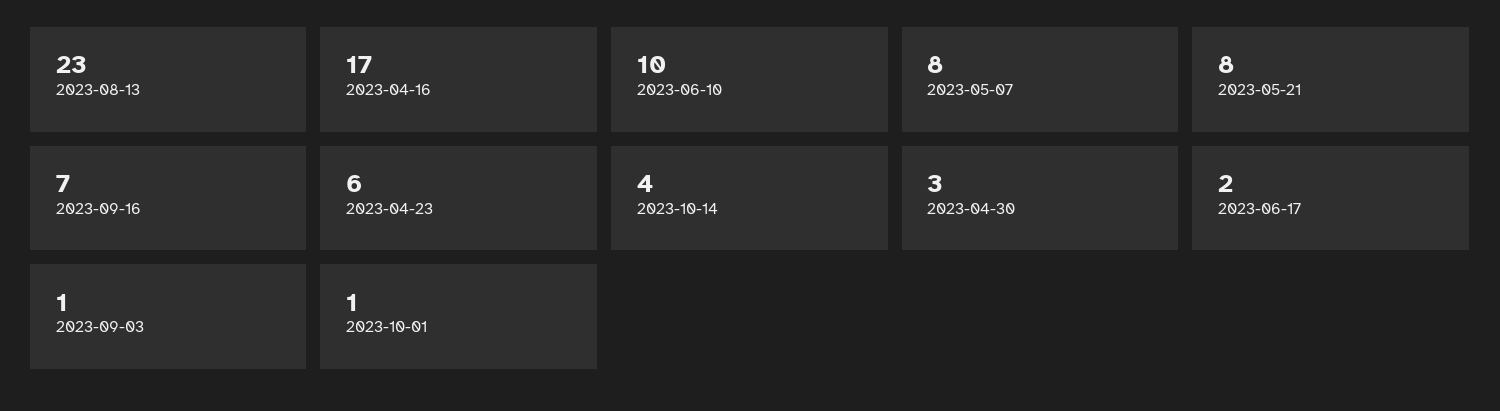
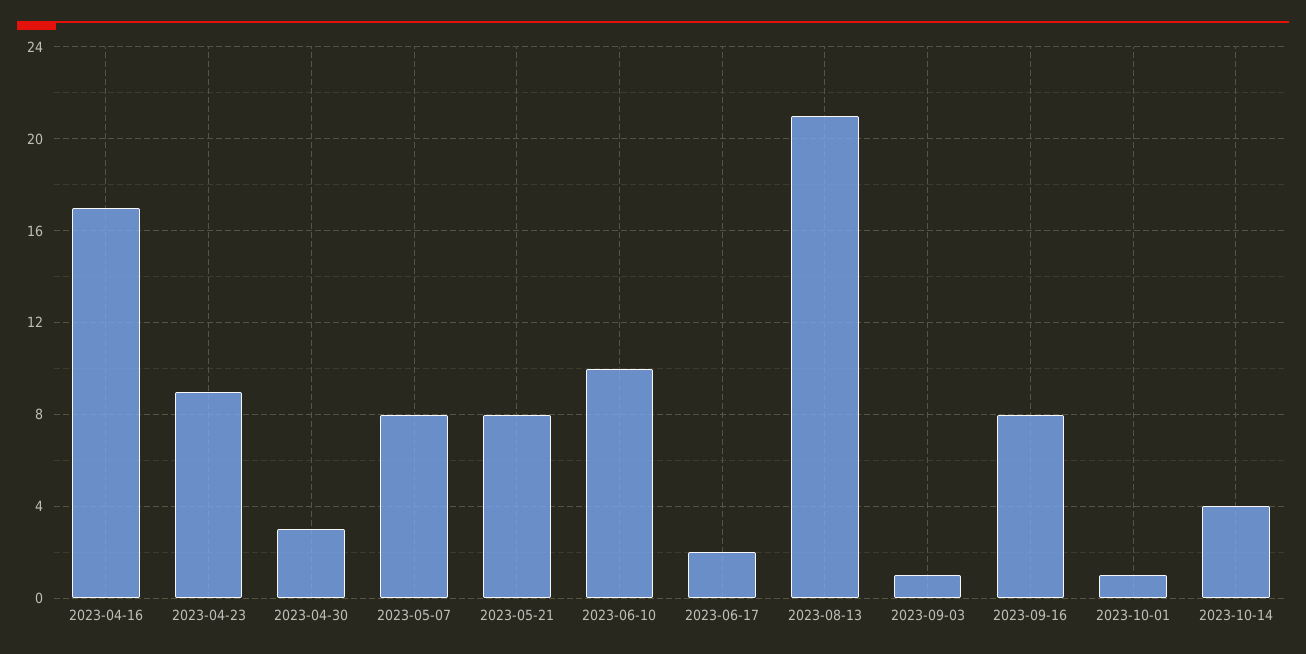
  {
-   "2023-08-13": 23,
+   "2023-08-13": 21,
    "2023-04-16": 17,
    "2023-06-10": 10,
    "2023-05-07": 8,
    "2023-05-21": 8,
-   "2023-09-16": 7,
+   "2023-09-16": 8,
-   "2023-04-23": 6,
+   "2023-04-23": 9,
    "2023-10-14": 4,
    "2023-04-30": 3,
    "2023-06-17": 2,
    "2023-09-03": 1,
    "2023-10-01": 1
  }

